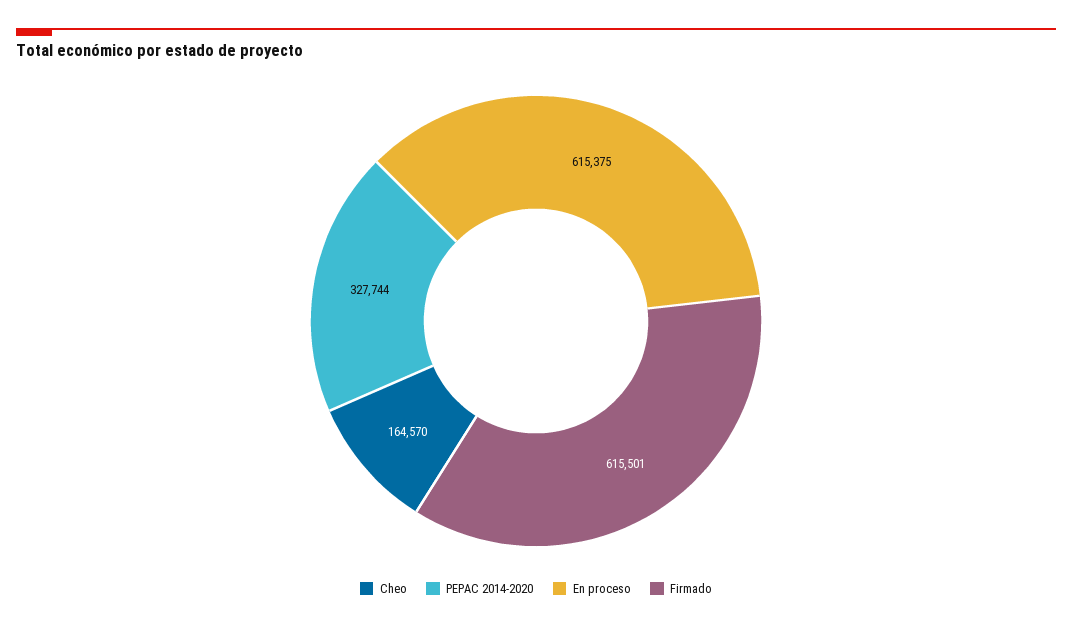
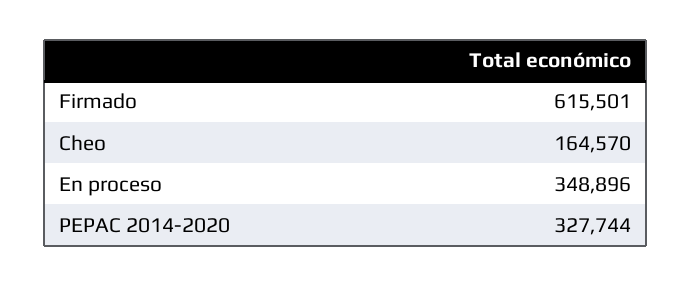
  {
    "Cheo": 164570,
    "PEPAC 2014-2020": 327744,
-   "En proceso": 615375,
+   "En proceso": 348896,
    "Firmado": 615501
  }

